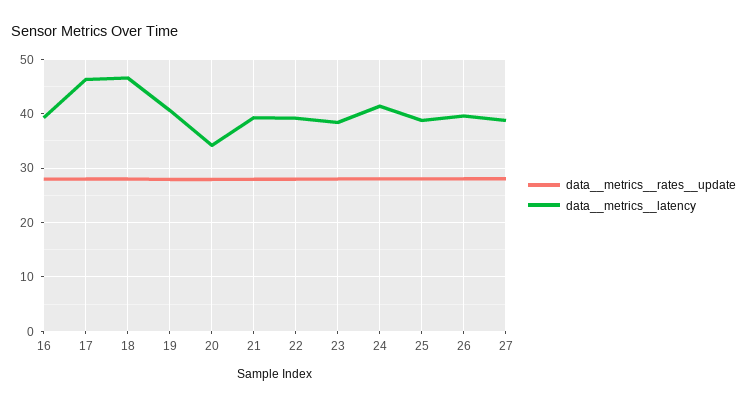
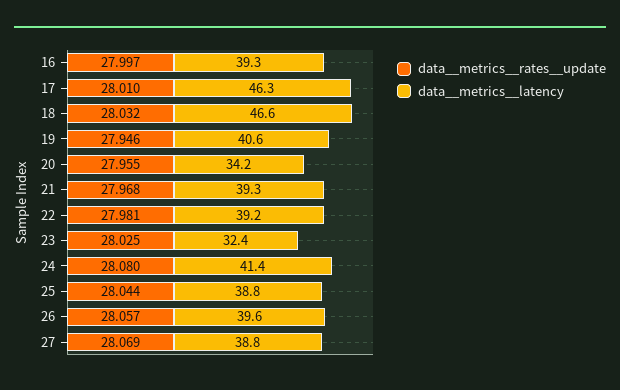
  {
    "data__metrics__rates__update": {
      "16": 27.997,
      "17": 28.01,
      "18": 28.032,
      "19": 27.946,
      "20": 27.955,
      "21": 27.968,
      "22": 27.981,
      "23": 28.025,
      "24": 28.08,
      "25": 28.044,
      "26": 28.057,
      "27": 28.069
    },
    "data__metrics__latency": {
      "16": 39.3,
      "17": 46.3,
      "18": 46.6,
      "19": 40.6,
      "20": 34.2,
      "21": 39.3,
      "22": 39.2,
-     "23": 38,
+     "23": 32.4,
      "24": 41.4,
      "25": 38.8,
      "26": 39.6,
      "27": 38.8
    }
  }

